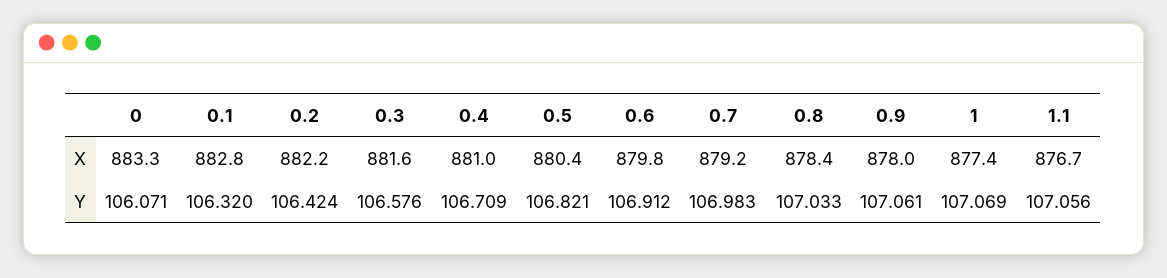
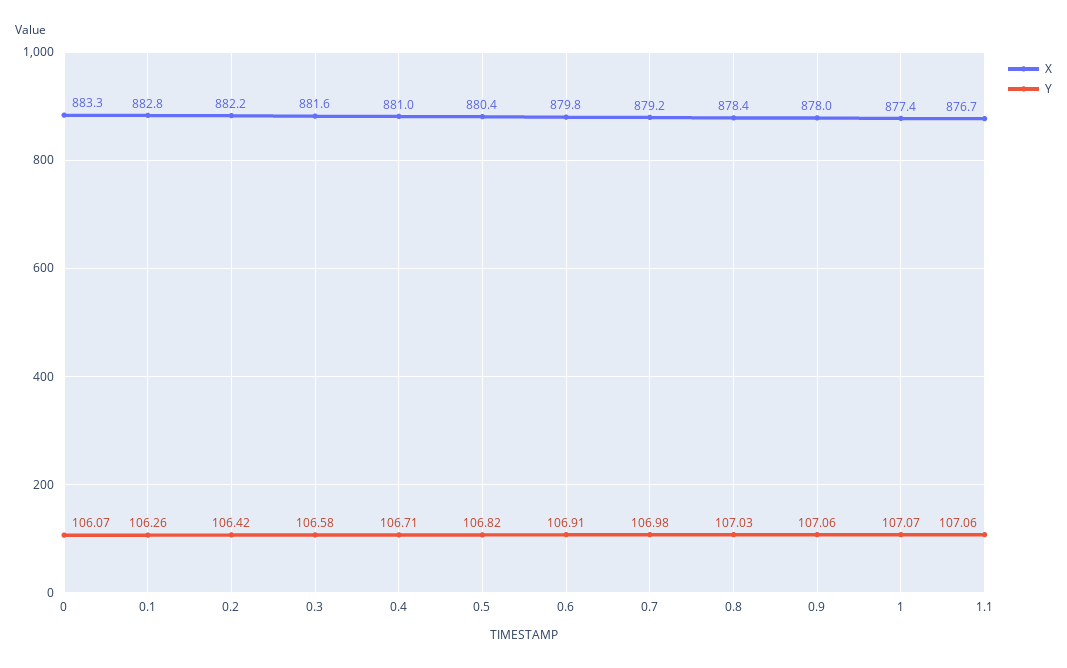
  {
    "X": {
      "0": 883.3,
      "0.1": 882.8,
      "0.2": 882.2,
      "0.3": 881.6,
      "0.4": 881,
      "0.5": 880.4,
      "0.6": 879.8,
      "0.7": 879.2,
      "0.8": 878.4,
      "0.9": 878,
      "1": 877.4,
      "1.1": 876.7
    },
    "Y": {
      "0": 106.071,
-     "0.1": 106.32,
+     "0.1": 106.26,
      "0.2": 106.424,
      "0.3": 106.576,
      "0.4": 106.709,
      "0.5": 106.821,
      "0.6": 106.912,
      "0.7": 106.983,
      "0.8": 107.033,
      "0.9": 107.061,
      "1": 107.069,
      "1.1": 107.056
    }
  }

